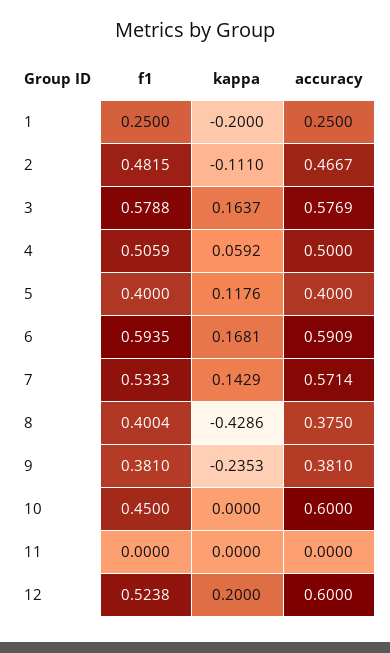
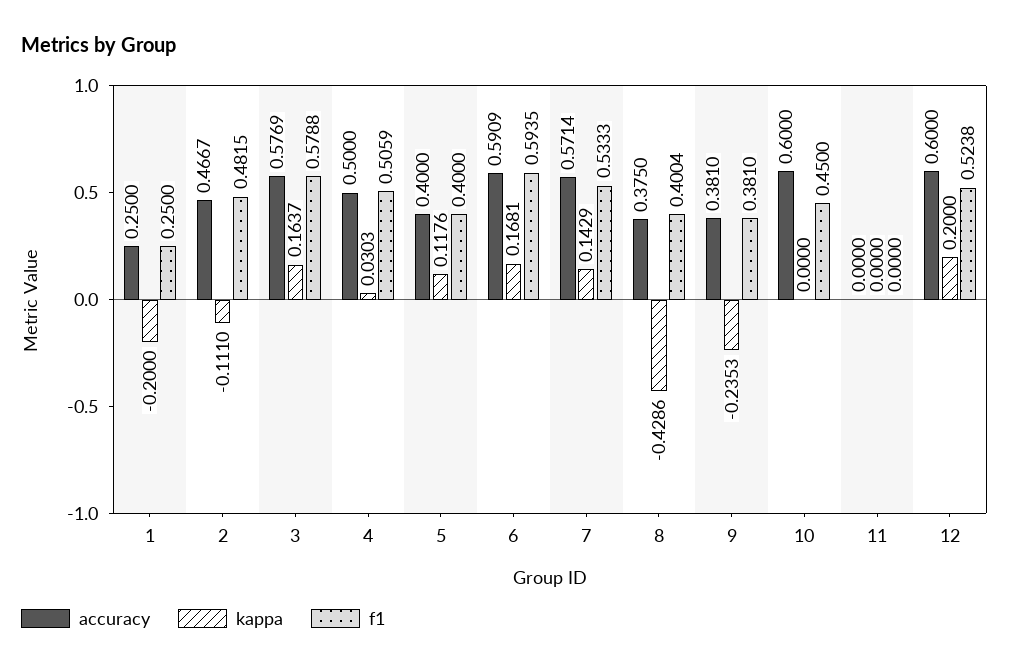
  {
    "f1": {
      "1": 0.25,
      "2": 0.4815,
      "3": 0.5788,
      "4": 0.5059,
      "5": 0.4,
      "6": 0.5935,
      "7": 0.5333,
      "8": 0.4004,
      "9": 0.381,
      "10": 0.45,
      "11": 0,
      "12": 0.5238
    },
    "kappa": {
      "1": -0.2,
      "2": -0.111,
      "3": 0.1637,
-     "4": 0.0592,
+     "4": 0.0303,
      "5": 0.1176,
      "6": 0.1681,
      "7": 0.1429,
      "8": -0.4286,
      "9": -0.2353,
      "10": 0,
      "11": 0,
      "12": 0.2
    },
    "accuracy": {
      "1": 0.25,
      "2": 0.4667,
      "3": 0.5769,
      "4": 0.5,
      "5": 0.4,
      "6": 0.5909,
      "7": 0.5714,
      "8": 0.375,
      "9": 0.381,
      "10": 0.6,
      "11": 0,
      "12": 0.6
    }
  }

